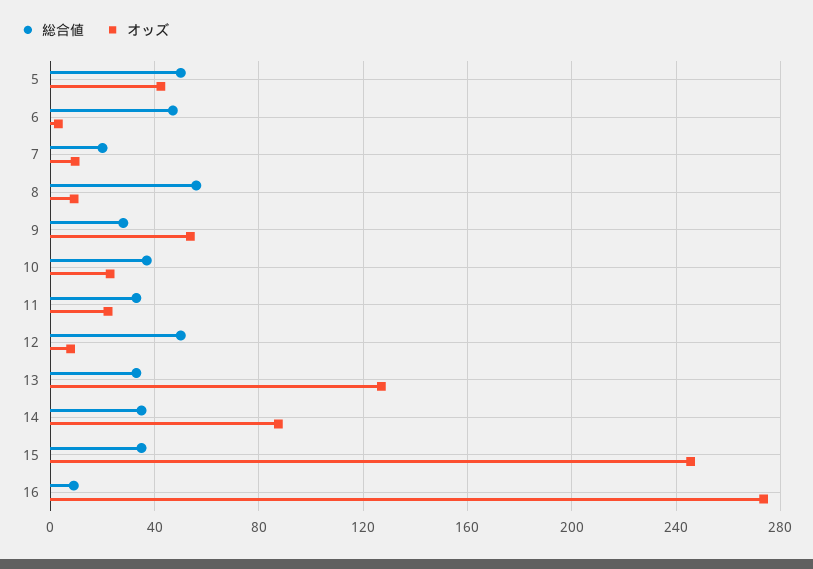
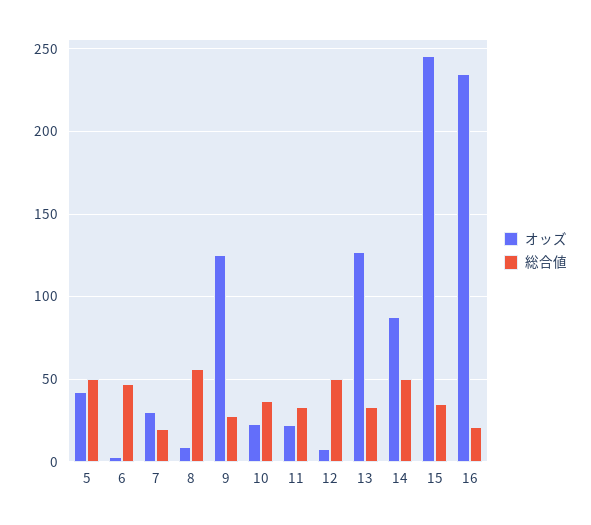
  {
    "総合値": {
      "5": 50,
      "6": 45,
      "7": 20,
      "8": 55,
      "9": 30,
      "10": 35,
      "11": 35,
      "12": 50,
      "13": 35,
-     "14": 35,
+     "14": 50,
      "15": 35,
-     "16": 10
+     "16": 20
    },
    "オッズ": {
      "5": 40,
      "6": 5,
-     "7": 10,
+     "7": 30,
      "8": 10,
-     "9": 55,
+     "9": 125,
      "10": 25,
      "11": 20,
      "12": 10,
      "13": 125,
      "14": 90,
      "15": 245,
-     "16": 275
+     "16": 235
    }
  }

